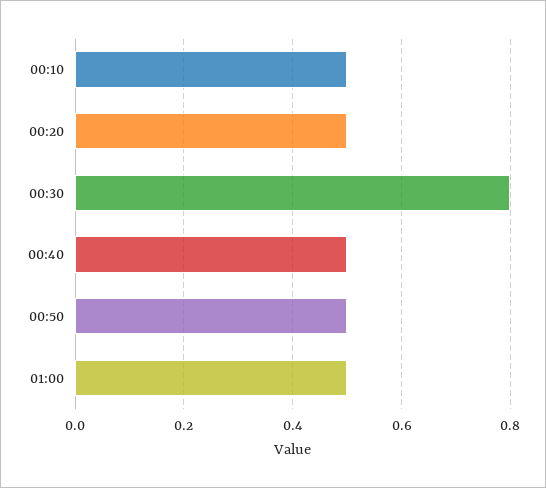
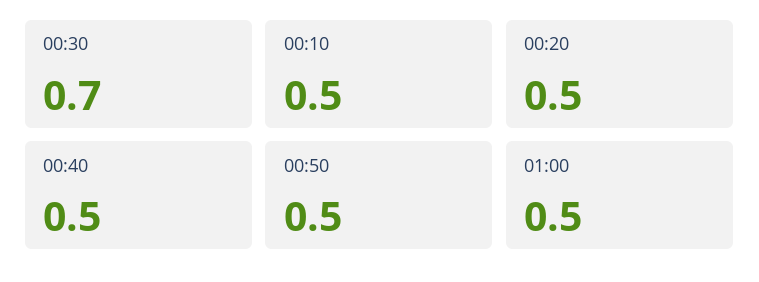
  {
    "00:10": 0.5,
    "00:20": 0.5,
-   "00:30": 0.8,
+   "00:30": 0.7,
    "00:40": 0.5,
    "00:50": 0.5,
    "01:00": 0.5
  }

